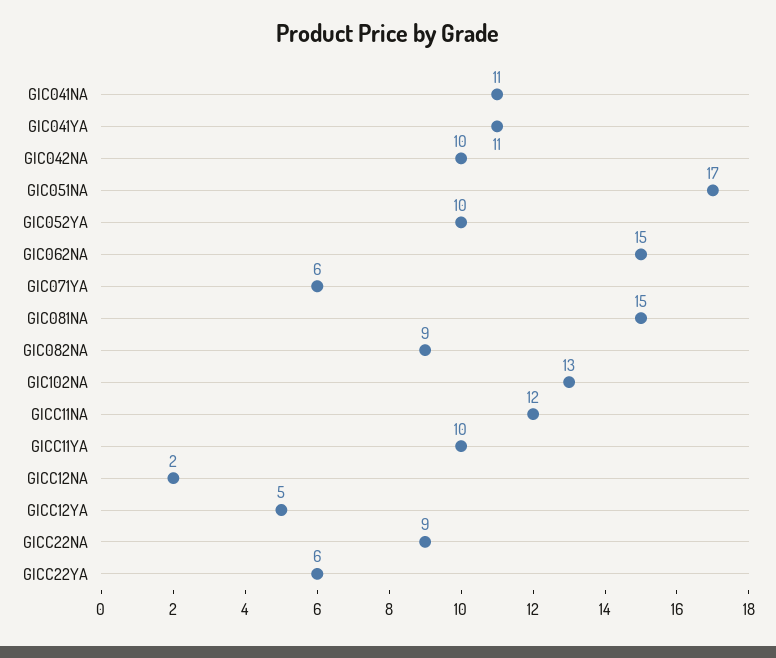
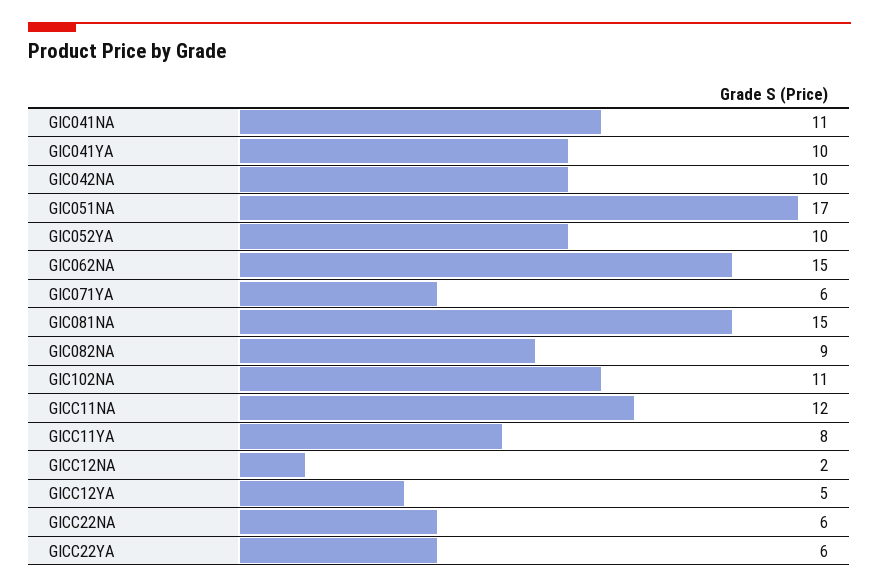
  {
    "GIC041NA": 11,
-   "GIC041YA": 11,
+   "GIC041YA": 10,
    "GIC042NA": 10,
    "GIC051NA": 17,
    "GIC052YA": 10,
    "GIC062NA": 15,
    "GIC071YA": 6,
    "GIC081NA": 15,
    "GIC082NA": 9,
-   "GIC102NA": 13,
+   "GIC102NA": 11,
    "GICC11NA": 12,
-   "GICC11YA": 10,
+   "GICC11YA": 8,
    "GICC12NA": 2,
    "GICC12YA": 5,
-   "GICC22NA": 9,
+   "GICC22NA": 6,
    "GICC22YA": 6
  }

